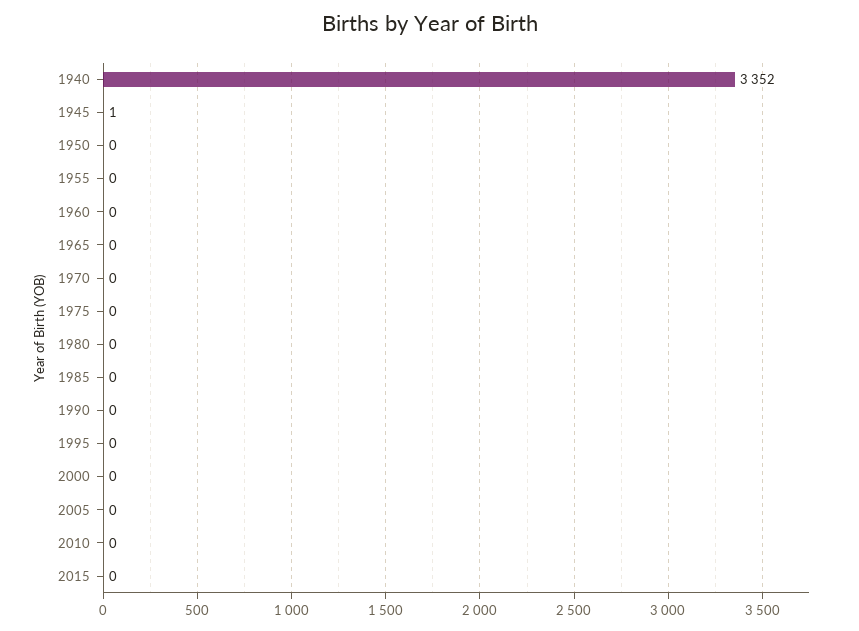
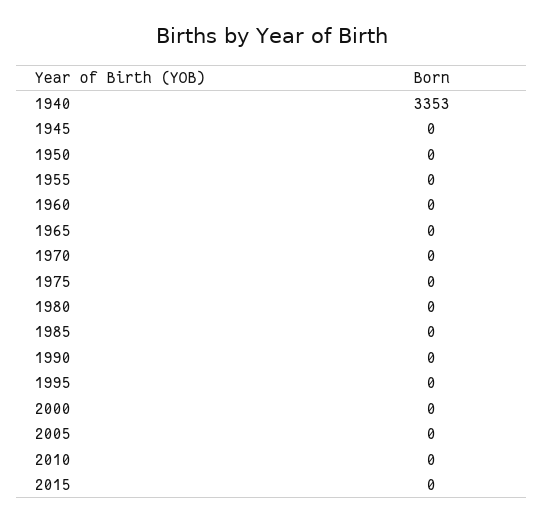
  {
-   "1940": 3352,
+   "1940": 3353,
-   "1945": 1,
+   "1945": 0,
    "1950": 0,
    "1955": 0,
    "1960": 0,
    "1965": 0,
    "1970": 0,
    "1975": 0,
    "1980": 0,
    "1985": 0,
    "1990": 0,
    "1995": 0,
    "2000": 0,
    "2005": 0,
    "2010": 0,
    "2015": 0
  }

